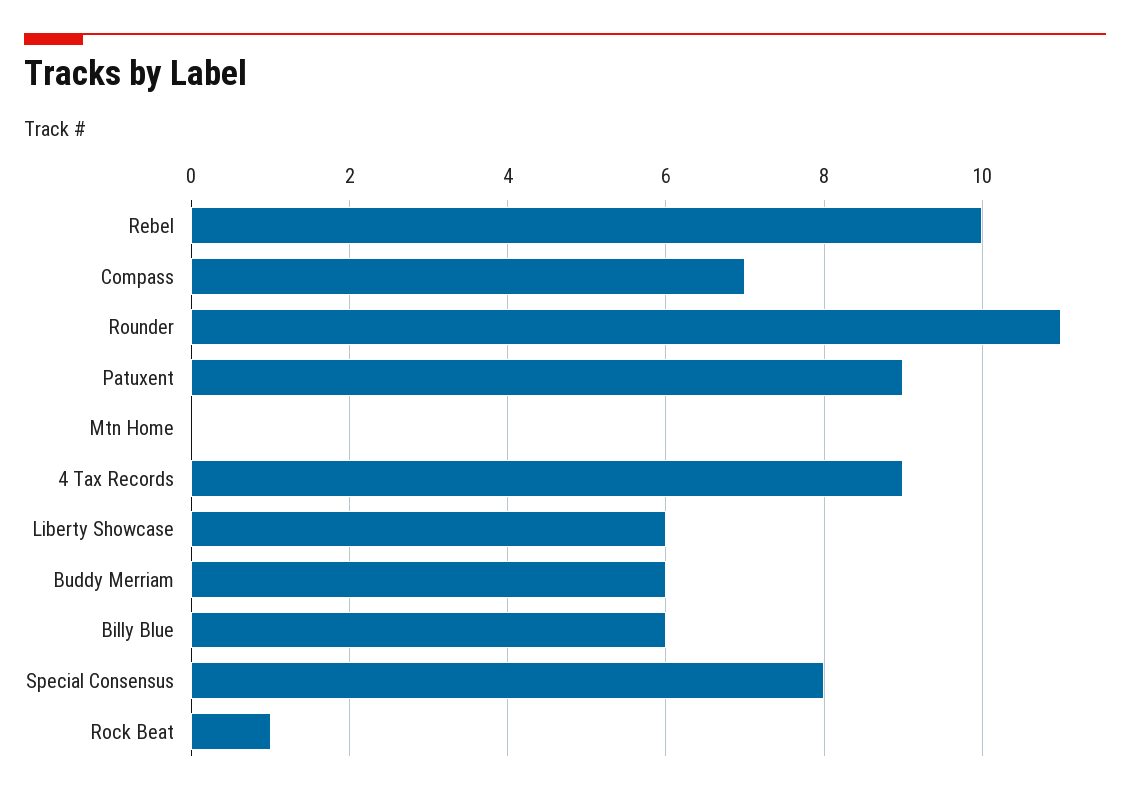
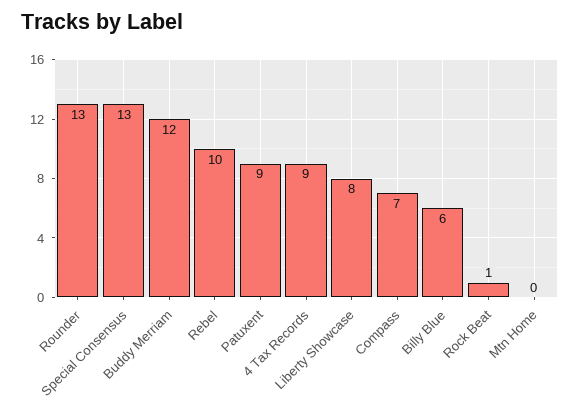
  {
    "Rebel": 10,
    "Compass": 7,
-   "Rounder": 11,
+   "Rounder": 13,
    "Patuxent": 9,
    "Mtn Home": 0,
    "4 Tax Records": 9,
-   "Liberty Showcase": 6,
+   "Liberty Showcase": 8,
-   "Buddy Merriam": 6,
+   "Buddy Merriam": 12,
    "Billy Blue": 6,
-   "Special Consensus": 8,
+   "Special Consensus": 13,
    "Rock Beat": 1
  }

